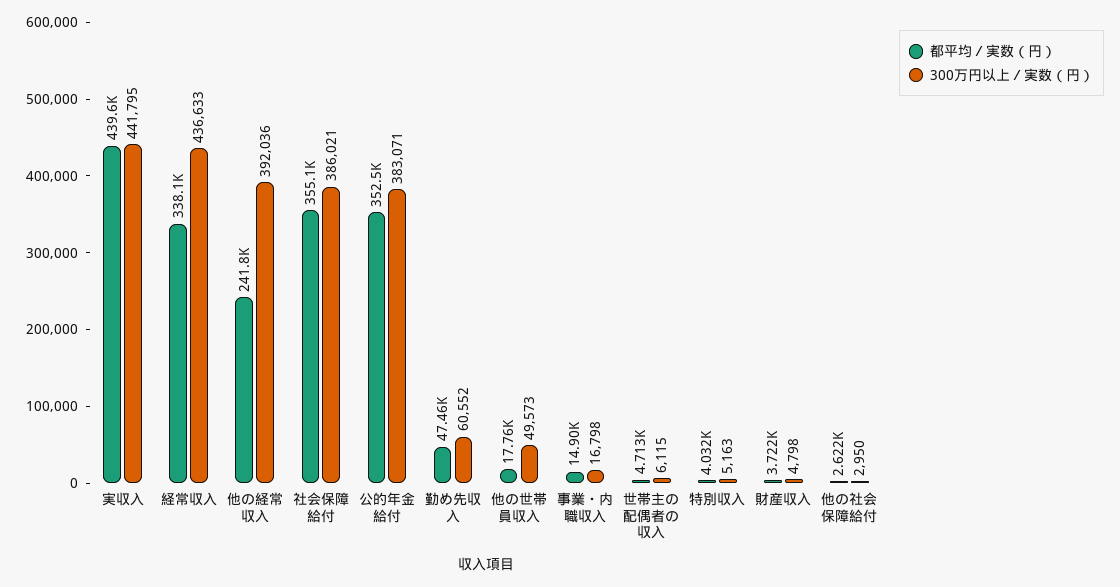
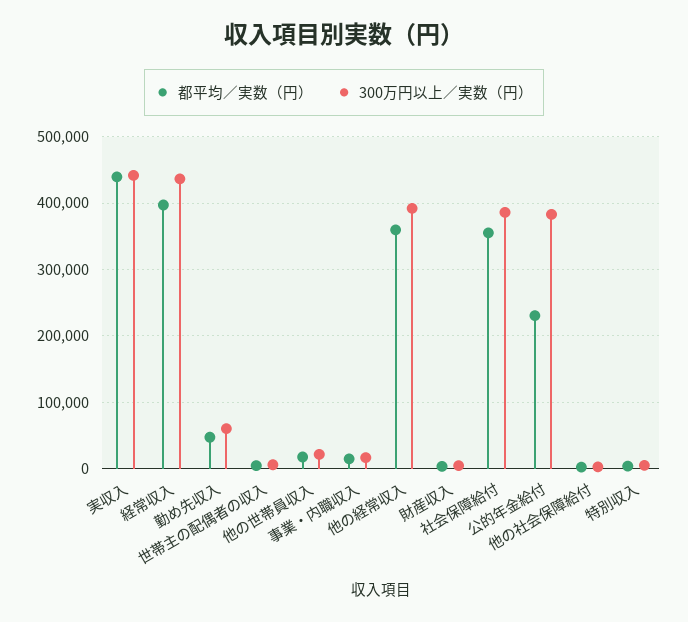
  {
    "都平均／実数（円）": {
      "実収入": 439600,
-     "経常収入": 338100,
+     "経常収入": 400000,
-     "他の経常収入": 241800,
+     "他の経常収入": 360000,
      "社会保障給付": 355100,
-     "公的年金給付": 352500,
+     "公的年金給付": 230000,
      "勤め先収入": 47460,
      "他の世帯員収入": 17760,
      "事業・内職収入": 14900,
      "世帯主の配偶者の収入": 4713,
      "特別収入": 4032,
      "財産収入": 3722,
      "他の社会保障給付": 2622
    },
    "300万円以上／実数（円）": {
      "実収入": 441795,
      "経常収入": 436633,
      "他の経常収入": 392036,
      "社会保障給付": 386021,
      "公的年金給付": 383071,
      "勤め先収入": 60552,
-     "他の世帯員収入": 49573,
+     "他の世帯員収入": 20000,
      "事業・内職収入": 16798,
      "世帯主の配偶者の収入": 6115,
      "特別収入": 5163,
      "財産収入": 4798,
      "他の社会保障給付": 2950
    }
  }

